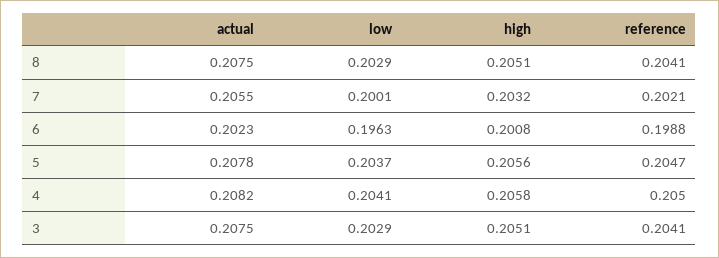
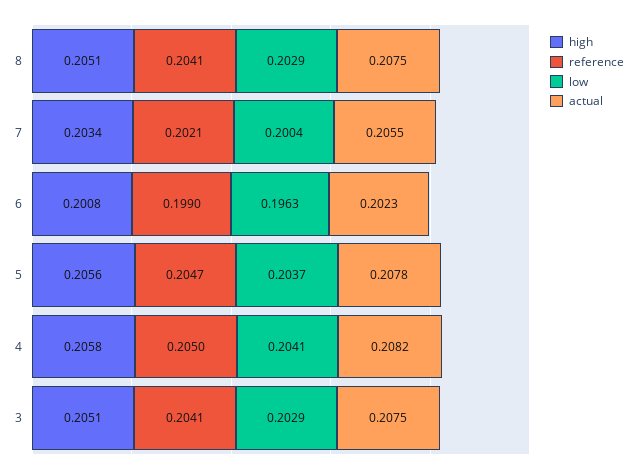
  {
    "actual": {
      "8": 0.2075,
      "7": 0.2055,
      "6": 0.2023,
      "5": 0.2078,
      "4": 0.2082,
      "3": 0.2075
    },
    "low": {
      "8": 0.2029,
-     "7": 0.2001,
+     "7": 0.2004,
      "6": 0.1963,
      "5": 0.2037,
      "4": 0.2041,
      "3": 0.2029
    },
    "high": {
      "8": 0.2051,
-     "7": 0.2032,
+     "7": 0.2034,
      "6": 0.2008,
      "5": 0.2056,
      "4": 0.2058,
      "3": 0.2051
    },
    "reference": {
      "8": 0.2041,
      "7": 0.2021,
-     "6": 0.1988,
+     "6": 0.199,
      "5": 0.2047,
      "4": 0.205,
      "3": 0.2041
    }
  }

